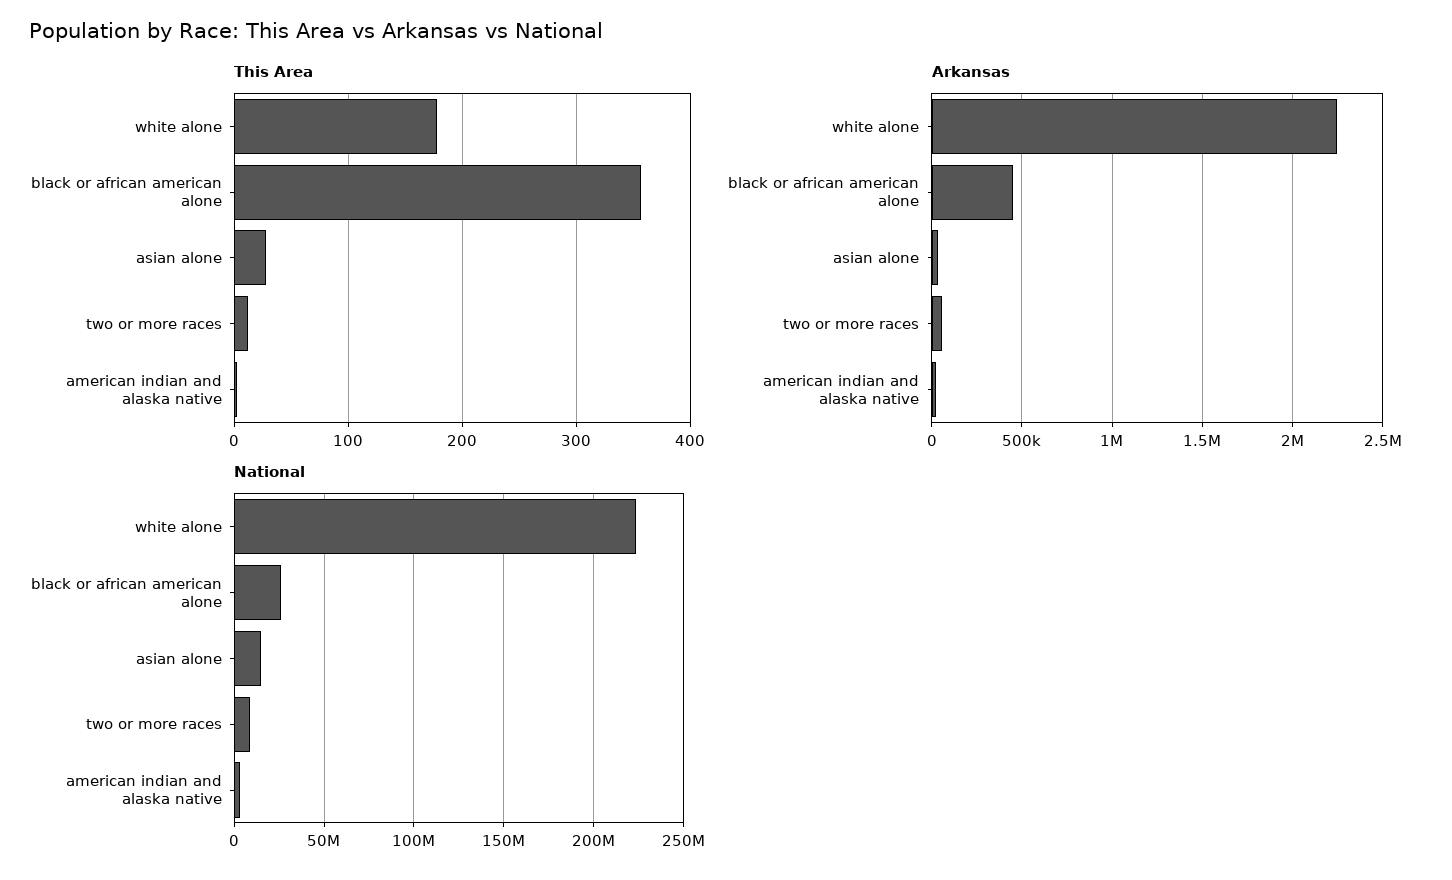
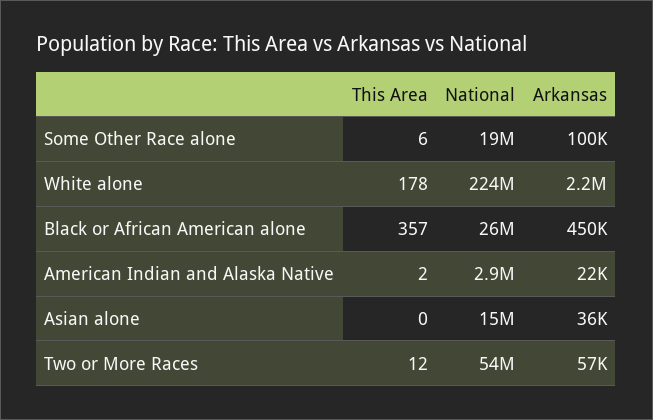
  {
    "This Area": {
      "white alone": 178,
      "black or african american alone": 357,
-     "asian alone": 30,
+     "asian alone": 0,
      "two or more races": 12,
-     "american indian and alaska native": 2
+     "american indian and alaska native": 2,
+     "Some Other Race alone": 6
    },
    "Arkansas": {
      "white alone": 2200000,
      "black or african american alone": 450000,
      "asian alone": 36000,
      "two or more races": 57000,
-     "american indian and alaska native": 22000
+     "american indian and alaska native": 22000,
+     "Some Other Race alone": 100000
    },
    "National": {
      "white alone": 224000000,
      "black or african american alone": 26000000,
      "asian alone": 15000000,
-     "two or more races": 10000000,
+     "two or more races": 54000000,
-     "american indian and alaska native": 2900000
+     "american indian and alaska native": 2900000,
+     "Some Other Race alone": 19000000
    }
  }

